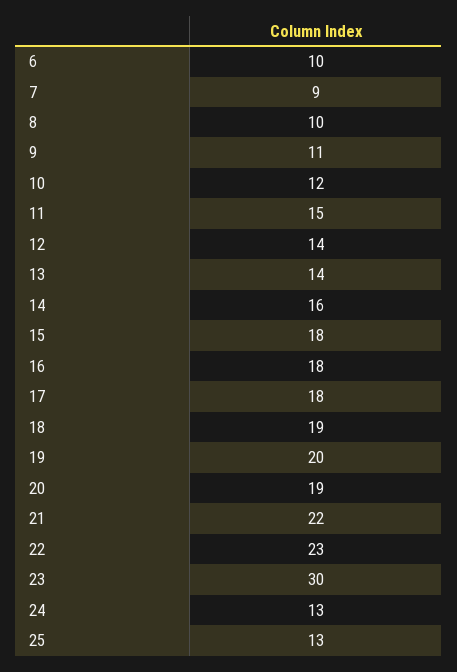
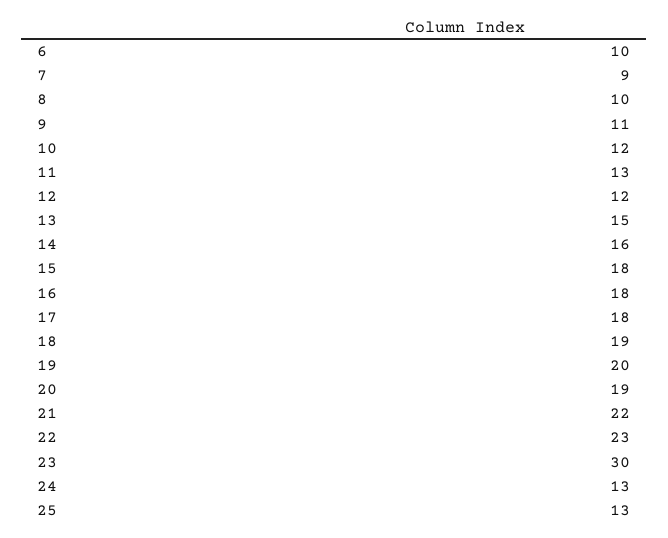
  {
    "6": 10,
    "7": 9,
    "8": 10,
    "9": 11,
    "10": 12,
-   "11": 15,
+   "11": 13,
-   "12": 14,
+   "12": 12,
-   "13": 14,
+   "13": 15,
    "14": 16,
    "15": 18,
    "16": 18,
    "17": 18,
    "18": 19,
    "19": 20,
    "20": 19,
    "21": 22,
    "22": 23,
    "23": 30,
    "24": 13,
    "25": 13
  }

